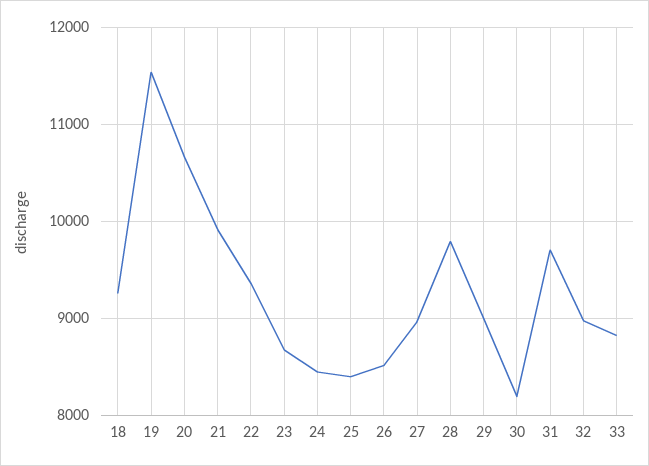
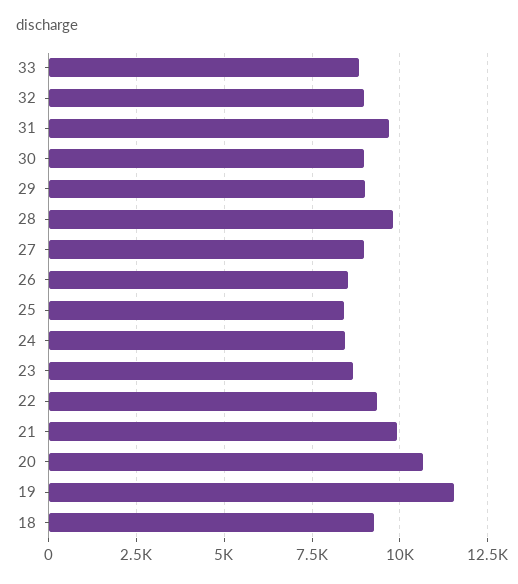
  {
    "18": 9300,
    "19": 11500,
    "20": 10700,
    "21": 9900,
    "22": 9400,
    "23": 8700,
    "24": 8400,
    "25": 8400,
    "26": 8500,
    "27": 9000,
    "28": 9800,
    "29": 9000,
-   "30": 8200,
+   "30": 9000,
    "31": 9700,
    "32": 9000,
    "33": 8800
  }

